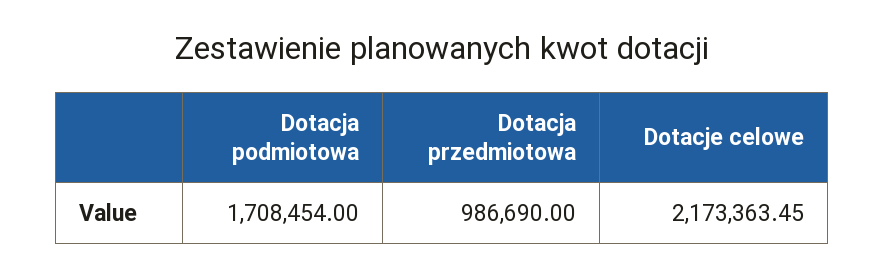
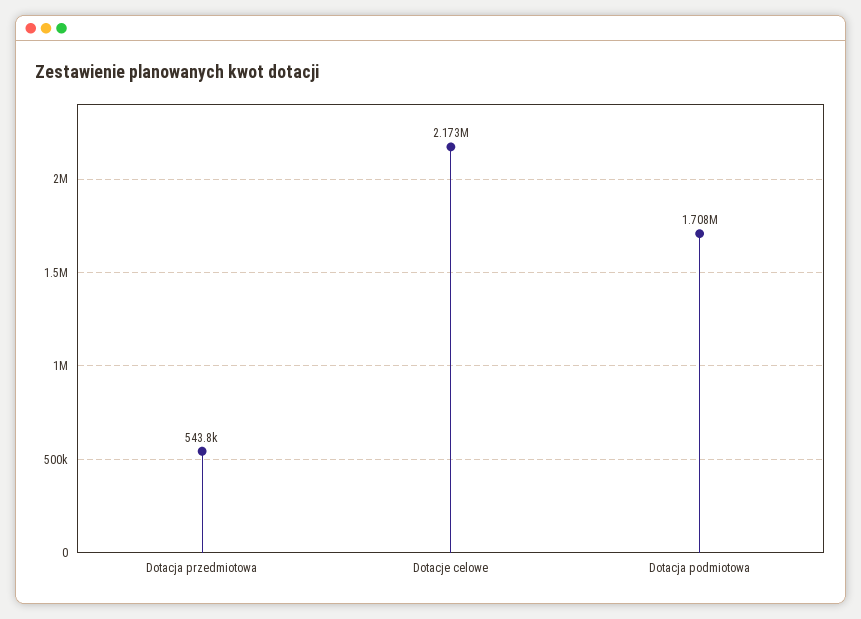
  {
    "Dotacja podmiotowa": 1708454,
-   "Dotacja przedmiotowa": 986690,
+   "Dotacja przedmiotowa": 543800,
    "Dotacje celowe": 2173363.45
  }

